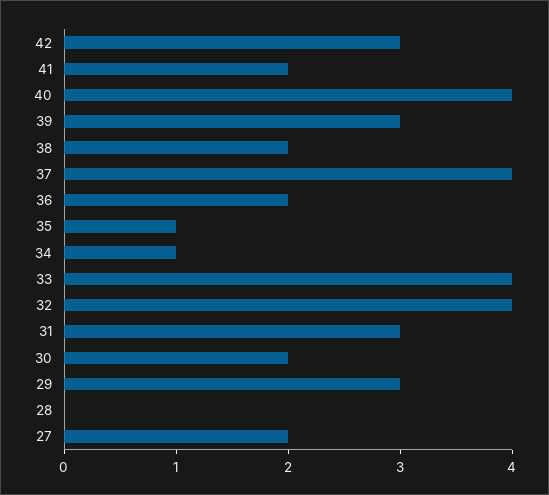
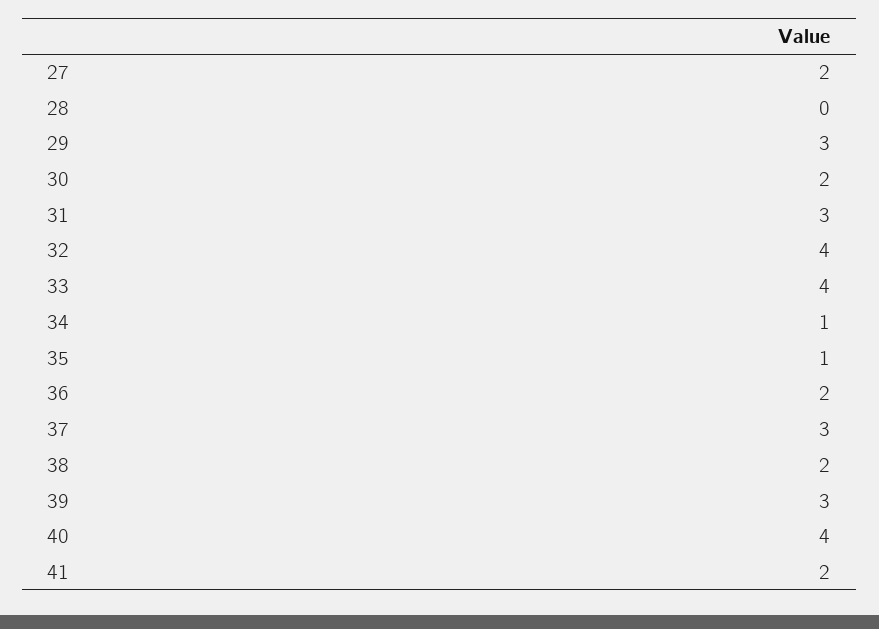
  {
-   "42": 3,
    "41": 2,
    "40": 4,
    "39": 3,
    "38": 2,
-   "37": 4,
+   "37": 3,
    "36": 2,
    "35": 1,
    "34": 1,
    "33": 4,
    "32": 4,
    "31": 3,
    "30": 2,
    "29": 3,
    "28": 0,
    "27": 2
  }

